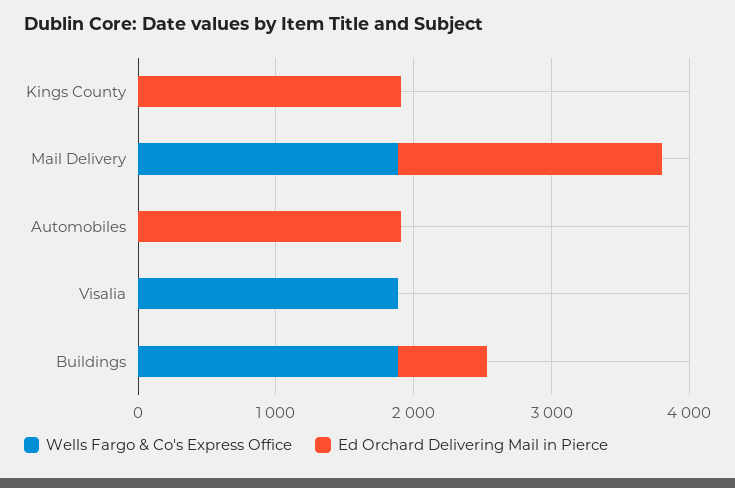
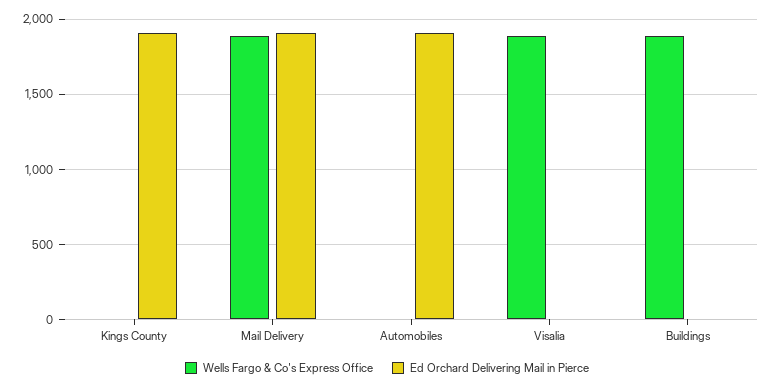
  {
    "Wells Fargo & Co's Express Office": {
      "Kings County": 0,
      "Mail Delivery": 1900,
      "Automobiles": 0,
      "Visalia": 1900,
      "Buildings": 1900
    },
    "Ed Orchard Delivering Mail in Pierce": {
      "Kings County": 1900,
      "Mail Delivery": 1900,
      "Automobiles": 1900,
      "Visalia": 0,
-     "Buildings": 600
+     "Buildings": 0
    }
  }

